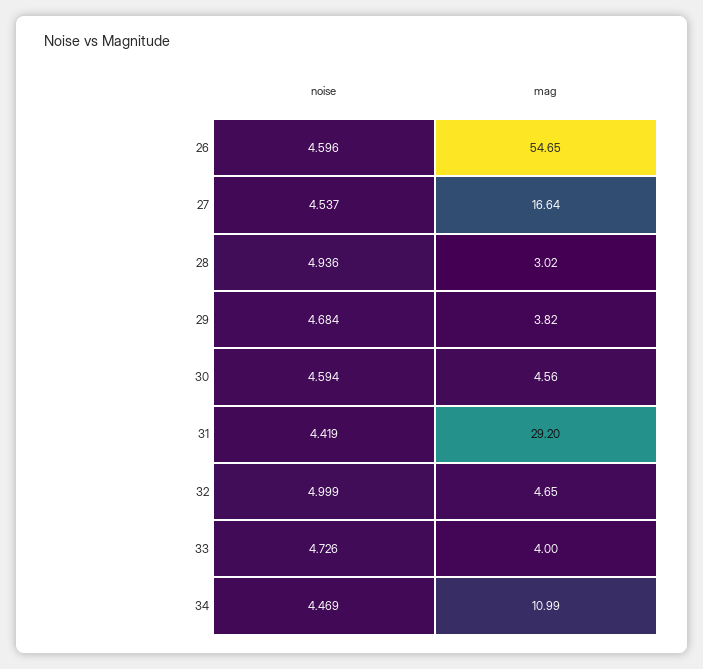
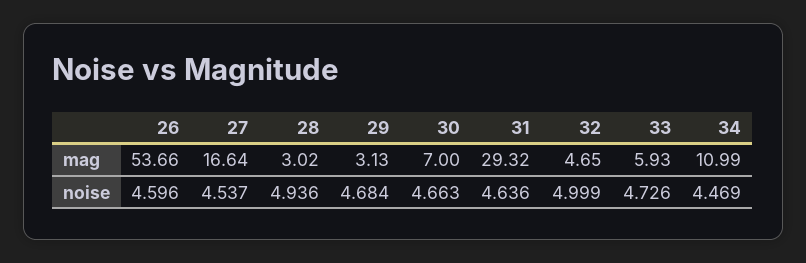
  {
    "noise": {
      "26": 4.596,
      "27": 4.537,
      "28": 4.936,
      "29": 4.684,
-     "30": 4.594,
+     "30": 4.663,
-     "31": 4.419,
+     "31": 4.636,
      "32": 4.999,
      "33": 4.726,
      "34": 4.469
    },
    "mag": {
-     "26": 54.65,
+     "26": 53.66,
      "27": 16.64,
      "28": 3.02,
-     "29": 3.82,
+     "29": 3.13,
-     "30": 4.56,
+     "30": 7,
-     "31": 29.2,
+     "31": 29.32,
      "32": 4.65,
-     "33": 4,
+     "33": 5.93,
      "34": 10.99
    }
  }

